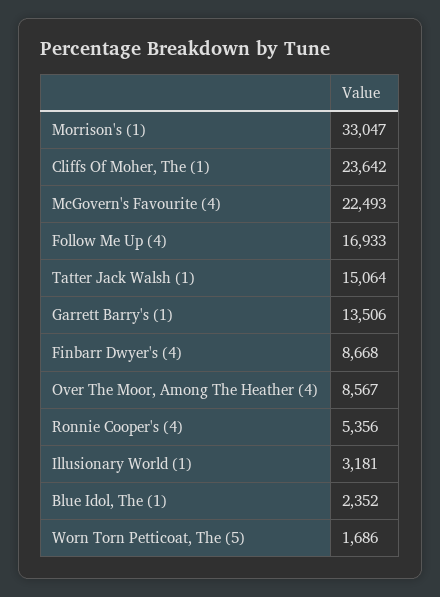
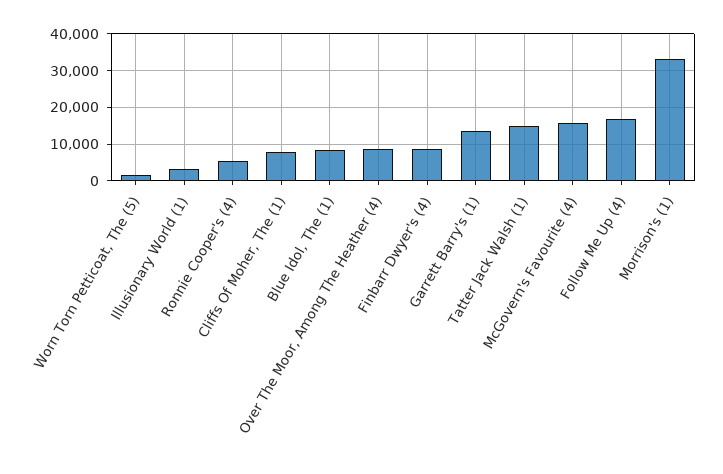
  {
    "Morrison's (1)": 33047,
-   "Cliffs Of Moher, The (1)": 23642,
+   "Cliffs Of Moher, The (1)": 8000,
-   "McGovern's Favourite (4)": 22493,
+   "McGovern's Favourite (4)": 16000,
    "Follow Me Up (4)": 16933,
    "Tatter Jack Walsh (1)": 15064,
    "Garrett Barry's (1)": 13506,
    "Finbarr Dwyer's (4)": 8668,
    "Over The Moor, Among The Heather (4)": 8567,
    "Ronnie Cooper's (4)": 5356,
    "Illusionary World (1)": 3181,
-   "Blue Idol, The (1)": 2352,
+   "Blue Idol, The (1)": 8000,
    "Worn Torn Petticoat, The (5)": 1686
  }

